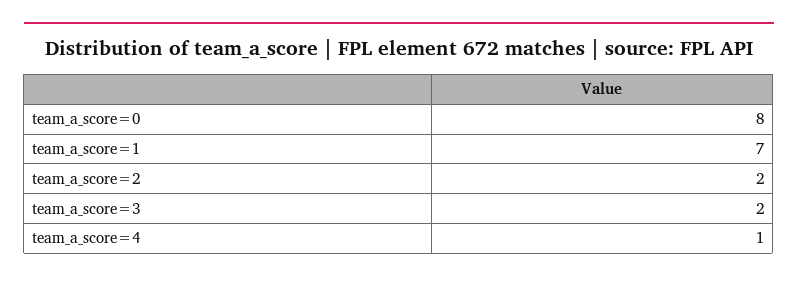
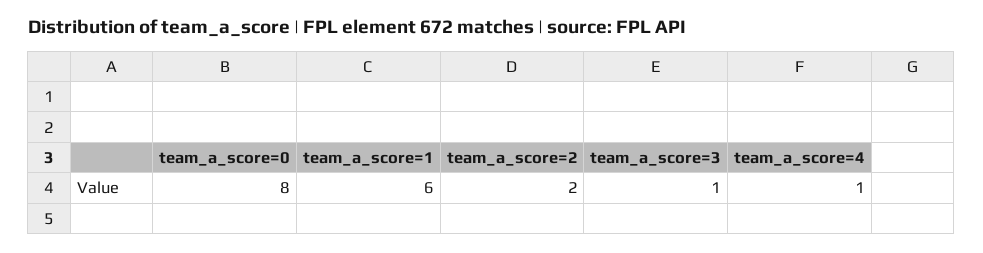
  {
    "team_a_score=0": 8,
-   "team_a_score=1": 7,
+   "team_a_score=1": 6,
    "team_a_score=2": 2,
-   "team_a_score=3": 2,
+   "team_a_score=3": 1,
    "team_a_score=4": 1
  }

